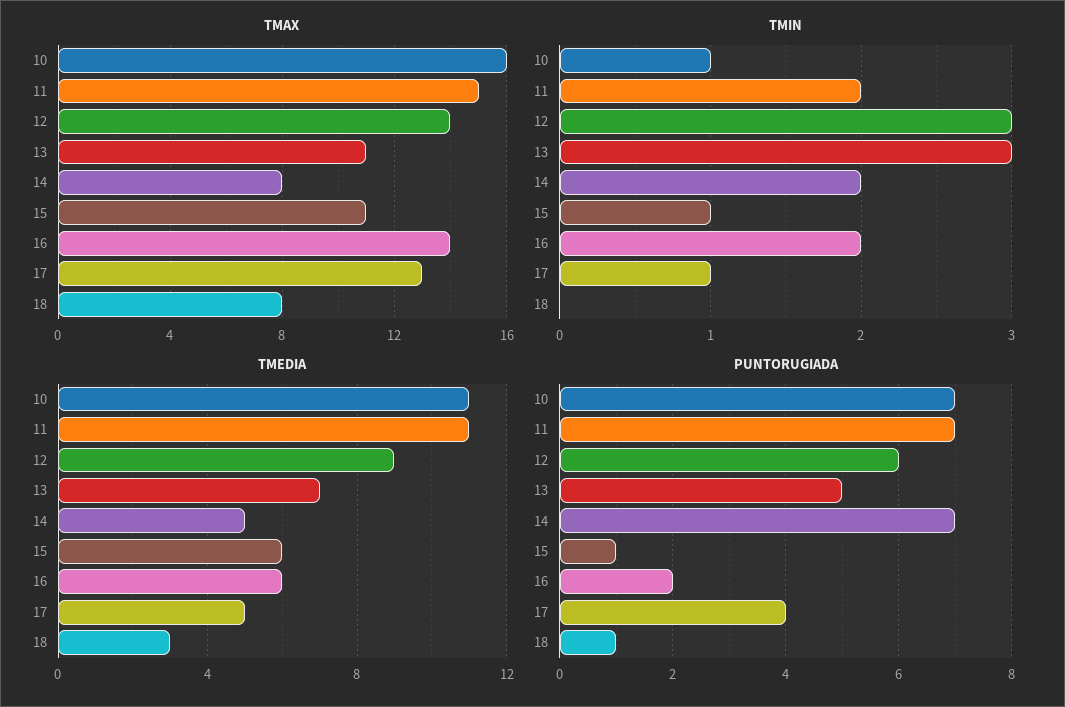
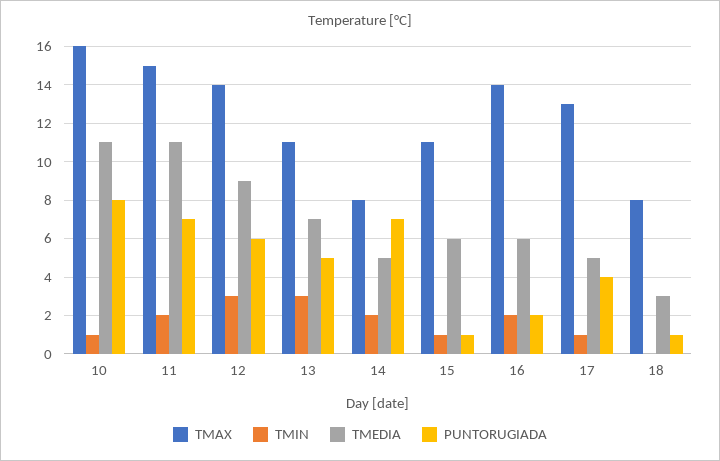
  {
    "TMAX": {
      "10": 16,
      "11": 15,
      "12": 14,
      "13": 11,
      "14": 8,
      "15": 11,
      "16": 14,
      "17": 13,
      "18": 8
    },
    "TMIN": {
      "10": 1,
      "11": 2,
      "12": 3,
      "13": 3,
      "14": 2,
      "15": 1,
      "16": 2,
      "17": 1,
      "18": 0
    },
    "TMEDIA": {
      "10": 11,
      "11": 11,
      "12": 9,
      "13": 7,
      "14": 5,
      "15": 6,
      "16": 6,
      "17": 5,
      "18": 3
    },
    "PUNTORUGIADA": {
-     "10": 7,
+     "10": 8,
      "11": 7,
      "12": 6,
      "13": 5,
      "14": 7,
      "15": 1,
      "16": 2,
      "17": 4,
      "18": 1
    }
  }

